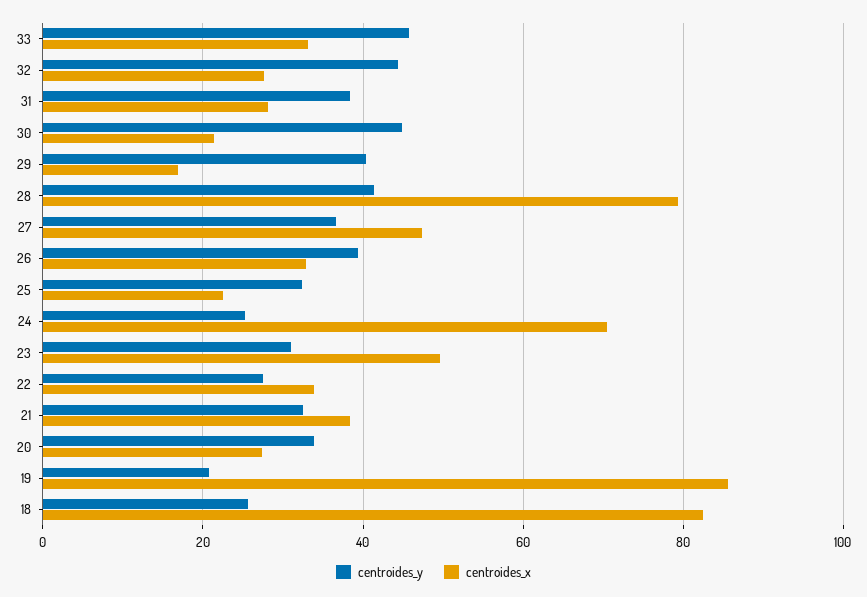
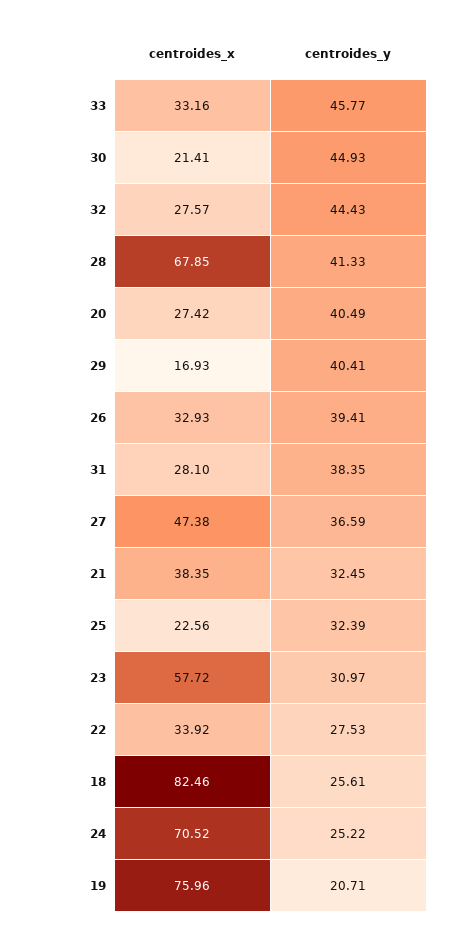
  {
    "centroides_y": {
      "33": 45.77,
      "32": 44.43,
      "31": 38.35,
      "30": 44.93,
      "29": 40.41,
      "28": 41.33,
      "27": 36.59,
      "26": 39.41,
      "25": 32.39,
      "24": 25.22,
      "23": 30.97,
      "22": 27.53,
      "21": 32.45,
-     "20": 34,
+     "20": 40.49,
      "19": 20.71,
      "18": 25.61
    },
    "centroides_x": {
      "33": 33.16,
      "32": 27.57,
      "31": 28.1,
      "30": 21.41,
      "29": 16.93,
-     "28": 80,
+     "28": 67.85,
      "27": 47.38,
      "26": 32.93,
      "25": 22.56,
      "24": 70.52,
-     "23": 50,
+     "23": 57.72,
      "22": 33.92,
      "21": 38.35,
      "20": 27.42,
-     "19": 86,
+     "19": 75.96,
      "18": 82.46
    }
  }

